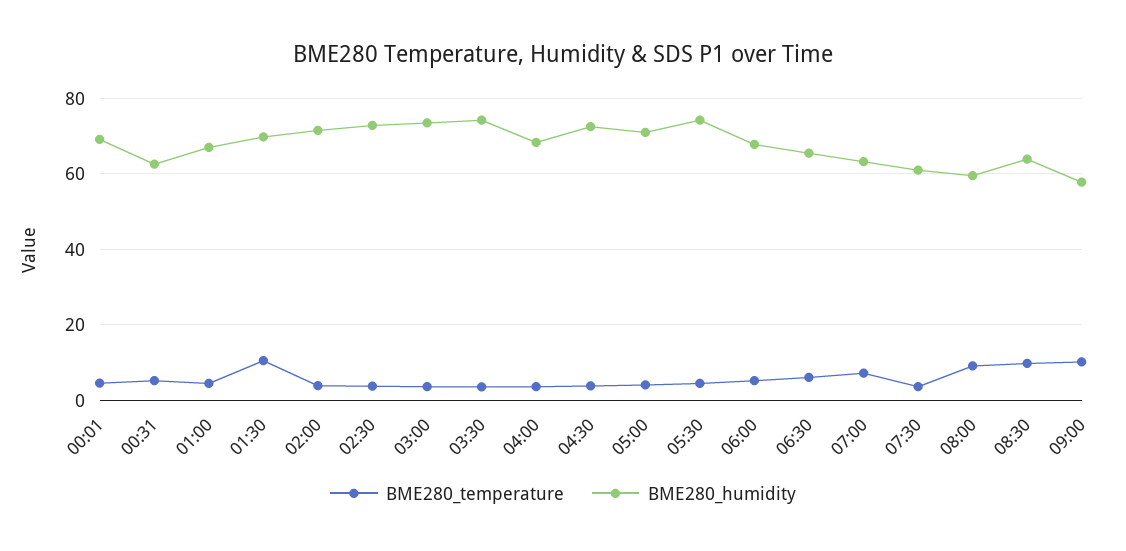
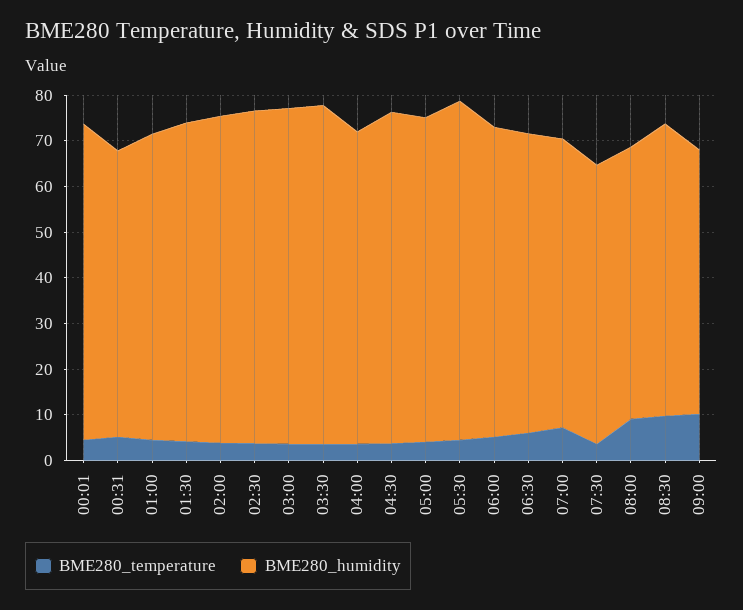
  {
    "BME280_temperature": {
      "00:01": 4,
      "00:31": 6,
      "01:00": 4,
-     "01:30": 10,
+     "01:30": 4,
      "02:00": 4,
      "02:30": 4,
      "03:00": 4,
      "03:30": 4,
      "04:00": 4,
      "04:30": 4,
      "05:00": 4,
      "05:30": 4,
      "06:00": 6,
      "06:30": 6,
      "07:00": 8,
      "07:30": 4,
      "08:00": 10,
      "08:30": 10,
      "09:00": 10
    },
    "BME280_humidity": {
      "00:01": 70,
      "00:31": 62,
      "01:00": 66,
      "01:30": 70,
      "02:00": 72,
      "02:30": 72,
      "03:00": 74,
      "03:30": 74,
      "04:00": 68,
      "04:30": 72,
      "05:00": 72,
      "05:30": 74,
      "06:00": 68,
      "06:30": 66,
      "07:00": 64,
      "07:30": 62,
      "08:00": 60,
      "08:30": 64,
      "09:00": 58
    }
  }

